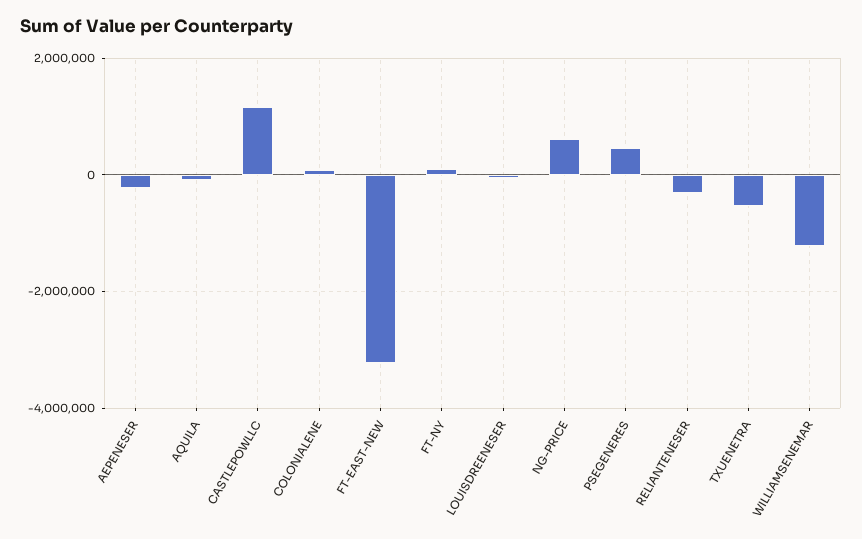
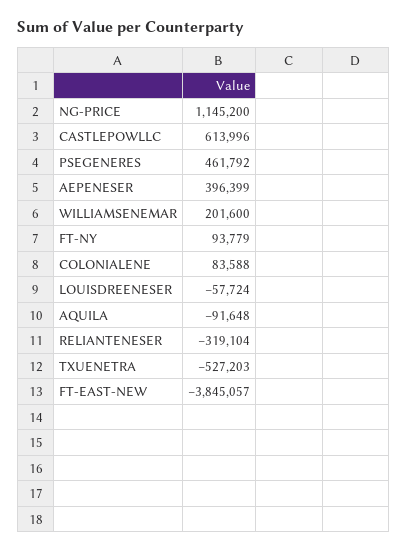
  {
-   "AEPENESER": -200000,
+   "AEPENESER": 396399,
    "AQUILA": -91648,
-   "CASTLEPOWLLC": 1200000,
+   "CASTLEPOWLLC": 613996,
    "COLONIALENE": 83588,
-   "FT-EAST-NEW": -3200000,
+   "FT-EAST-NEW": -3845057,
    "FT-NY": 93779,
    "LOUISDREENESER": -57724,
-   "NG-PRICE": 600000,
+   "NG-PRICE": 1145200,
    "PSEGENERES": 461792,
    "RELIANTENESER": -319104,
    "TXUENETRA": -527203,
-   "WILLIAMSENEMAR": -1200000
+   "WILLIAMSENEMAR": 201600
  }

